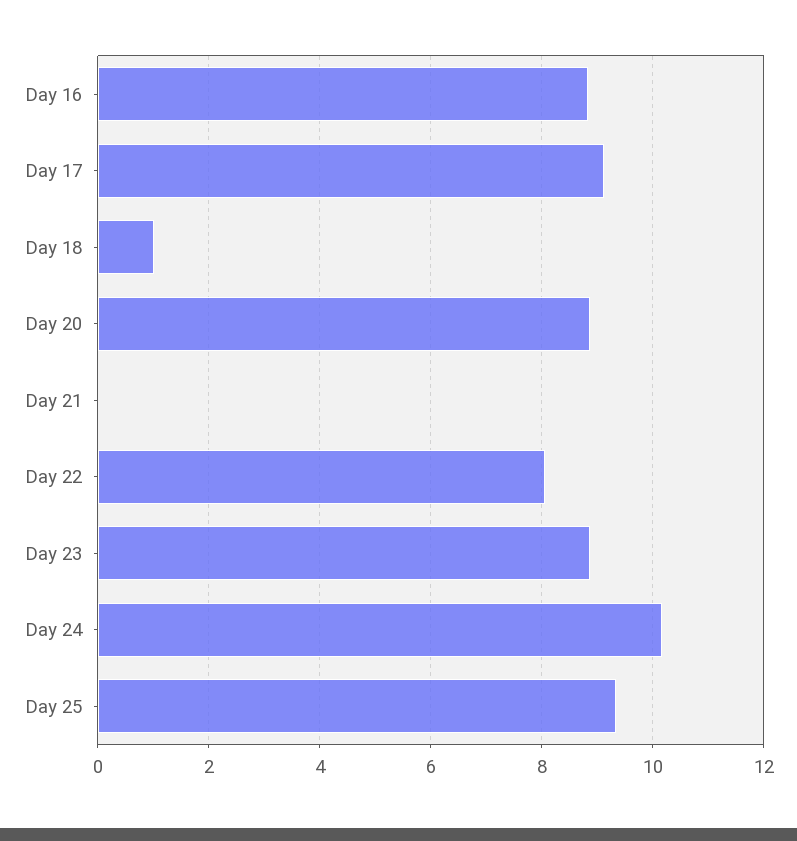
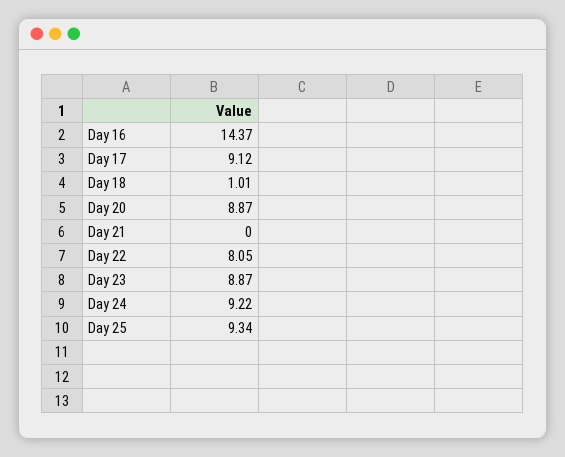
  {
-   "Day 16": 8.8,
+   "Day 16": 14.37,
    "Day 17": 9.12,
    "Day 18": 1.01,
    "Day 20": 8.87,
    "Day 21": 0,
    "Day 22": 8.05,
    "Day 23": 8.87,
-   "Day 24": 10.2,
+   "Day 24": 9.22,
    "Day 25": 9.34
  }

